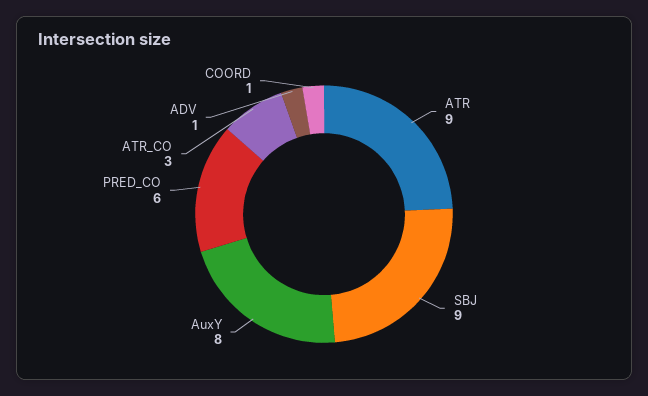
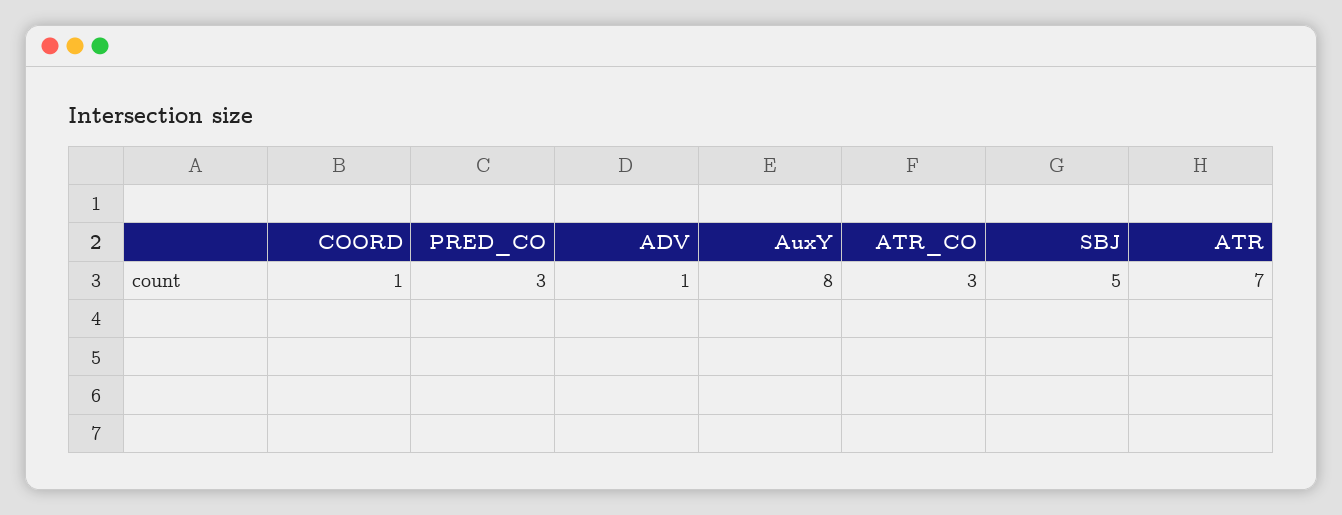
  {
-   "ATR": 9,
+   "ATR": 7,
-   "SBJ": 9,
+   "SBJ": 5,
    "AuxY": 8,
-   "PRED_CO": 6,
+   "PRED_CO": 3,
    "ATR_CO": 3,
    "ADV": 1,
    "COORD": 1
  }

